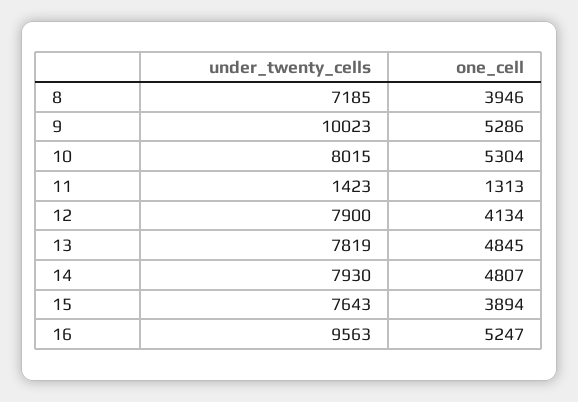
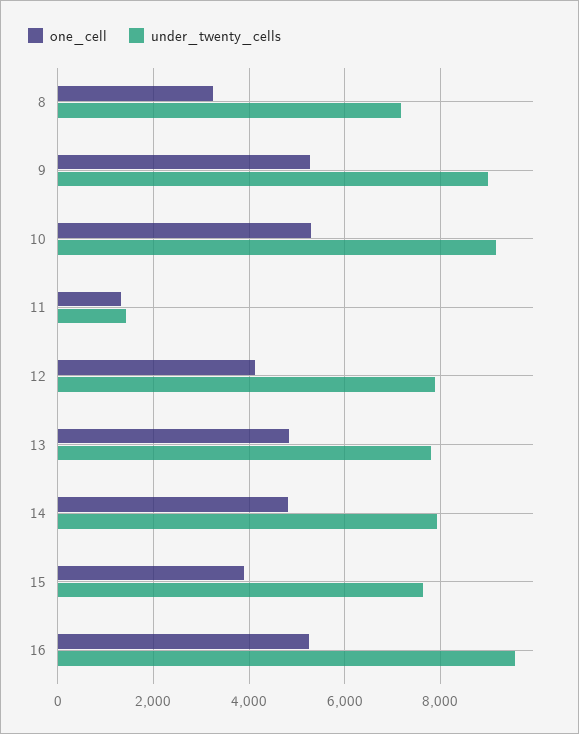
  {
    "under_twenty_cells": {
      "8": 7185,
-     "9": 10023,
+     "9": 9000,
-     "10": 8015,
+     "10": 9200,
      "11": 1423,
      "12": 7900,
      "13": 7819,
      "14": 7930,
      "15": 7643,
      "16": 9563
    },
    "one_cell": {
-     "8": 3946,
+     "8": 3200,
      "9": 5286,
      "10": 5304,
      "11": 1313,
      "12": 4134,
      "13": 4845,
      "14": 4807,
      "15": 3894,
      "16": 5247
    }
  }

